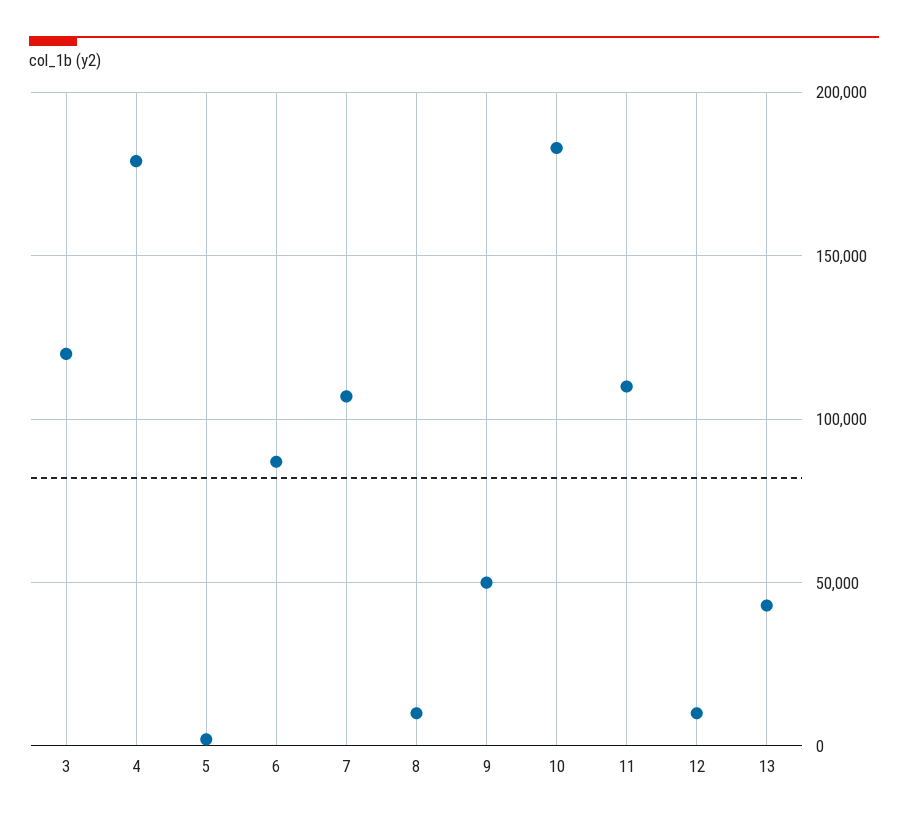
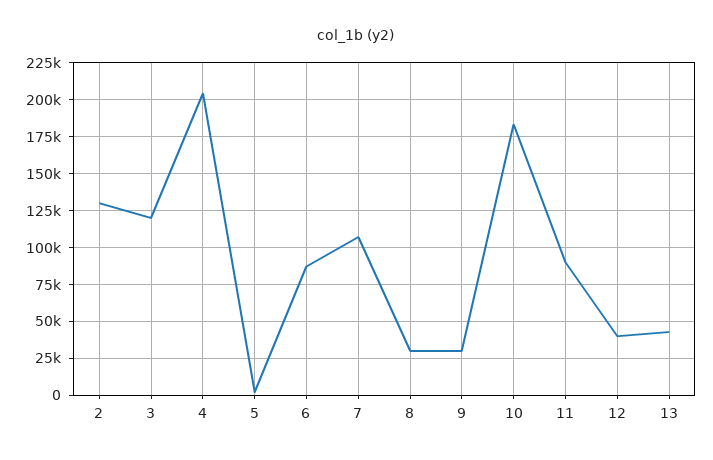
  {
    "3": 120000,
-   "4": 180000,
+   "4": 205000,
    "5": 0,
    "6": 85000,
    "7": 105000,
-   "8": 10000,
+   "8": 30000,
-   "9": 50000,
+   "9": 30000,
    "10": 185000,
-   "11": 110000,
+   "11": 90000,
-   "12": 10000,
+   "12": 40000,
-   "13": 45000
+   "13": 45000,
+   "2": 130000
  }

